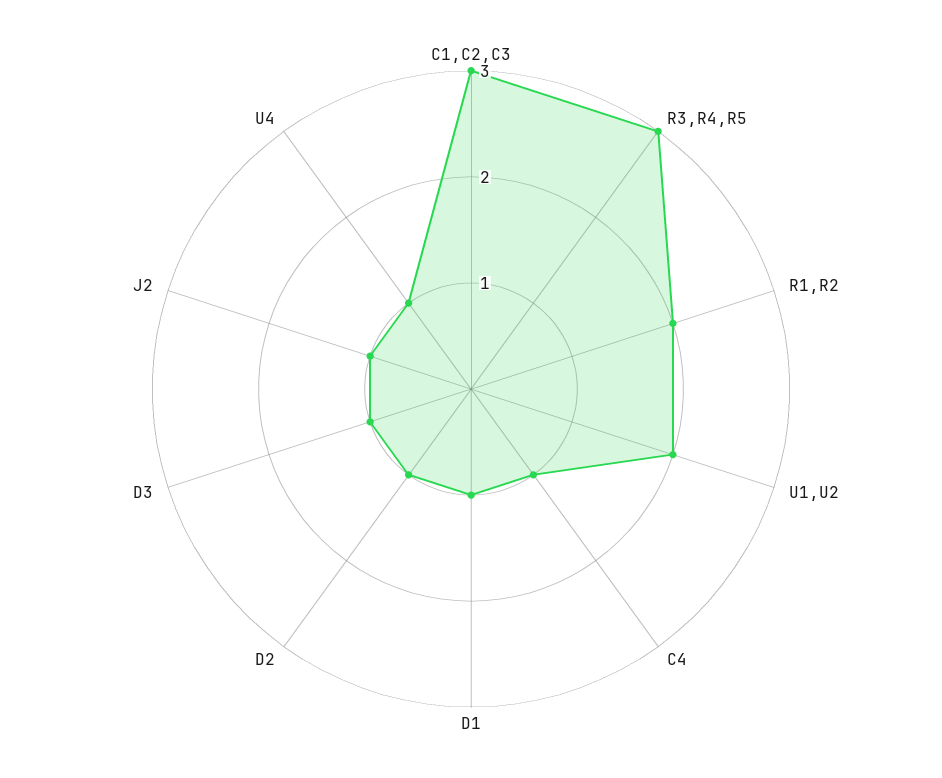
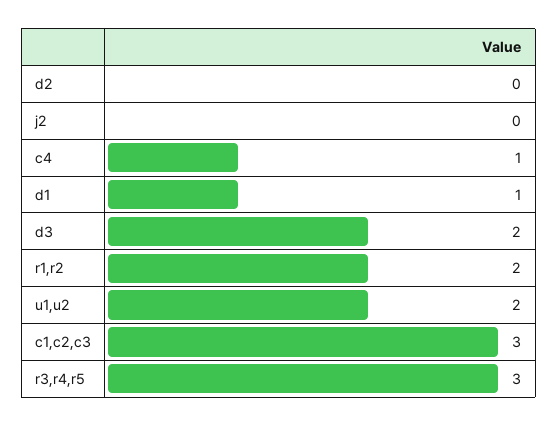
  {
    "C1,C2,C3": 3,
    "R3,R4,R5": 3,
    "R1,R2": 2,
    "U1,U2": 2,
    "C4": 1,
    "D1": 1,
-   "D2": 1,
+   "D2": 0,
-   "D3": 1,
+   "D3": 2,
-   "J2": 1,
+   "J2": 0
-   "U4": 1
  }

